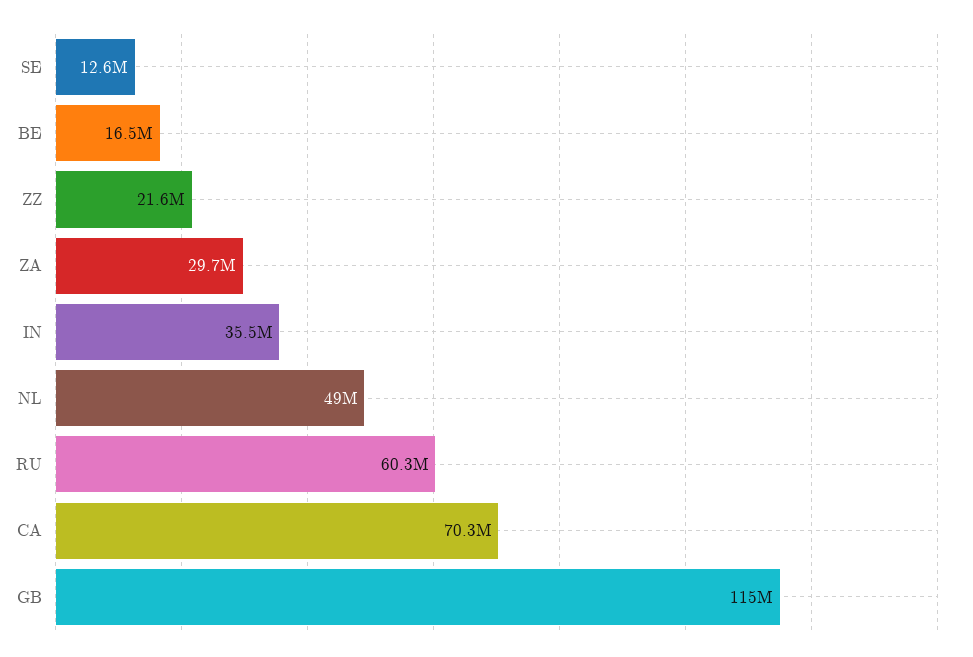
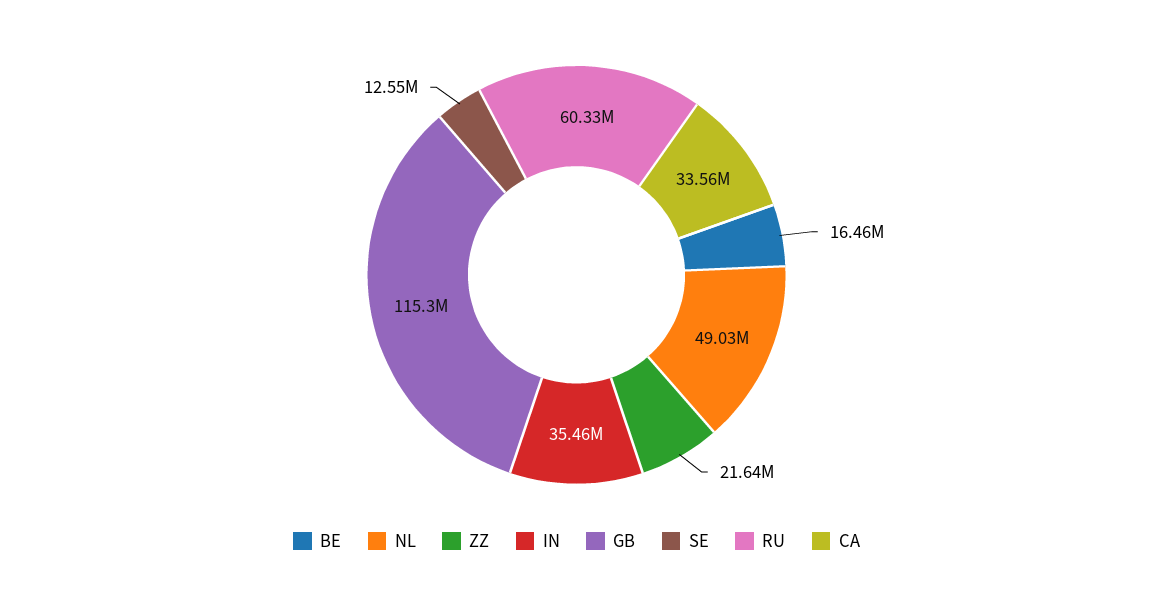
  {
    "SE": 12550000,
    "BE": 16460000,
    "ZZ": 21640000,
-   "ZA": 29700000,
    "IN": 35460000,
    "NL": 49030000,
    "RU": 60330000,
-   "CA": 70300000,
+   "CA": 33560000,
    "GB": 115300000
  }

